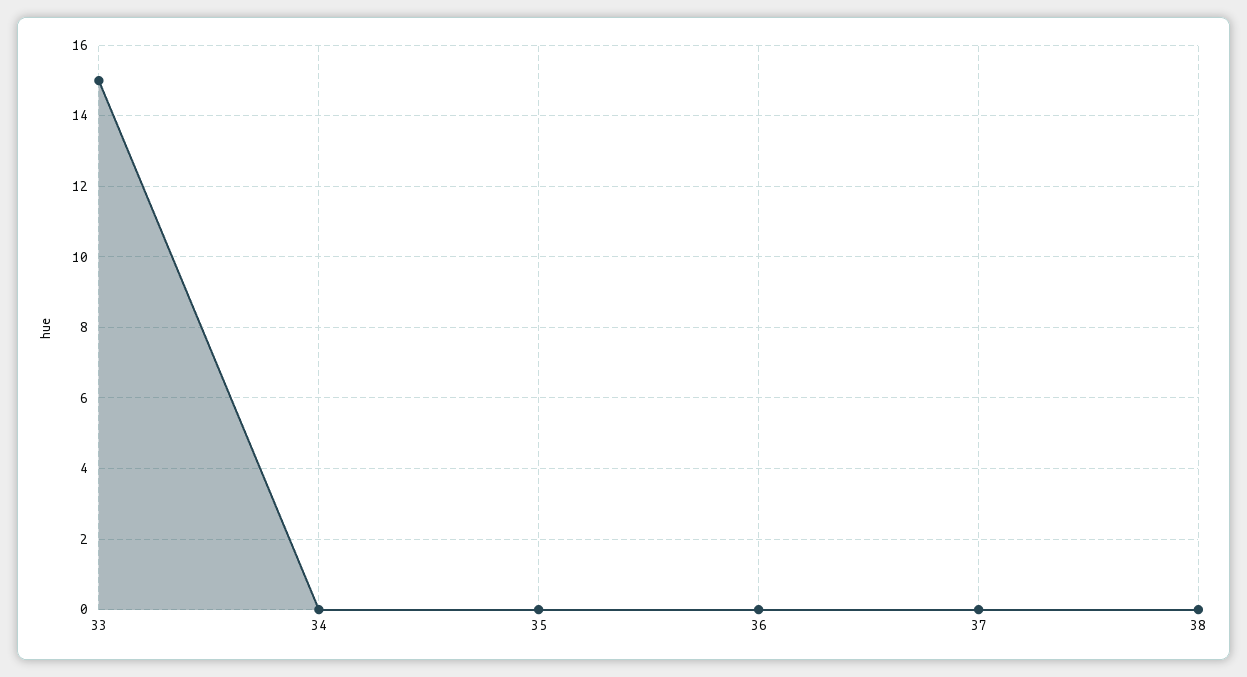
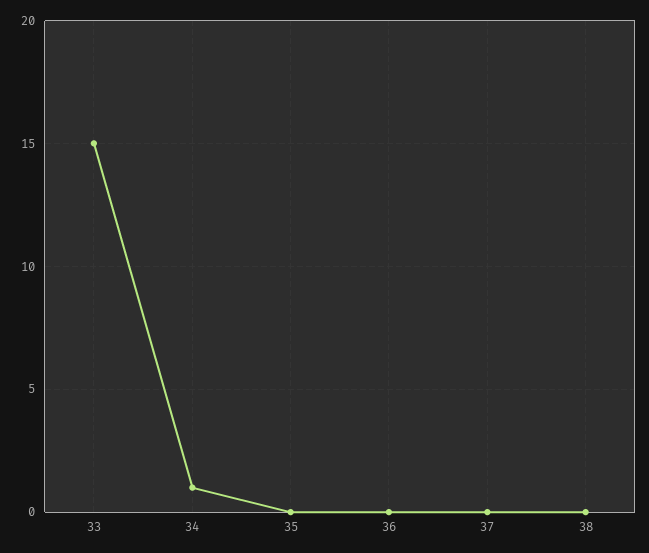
  {
    "33": 15,
-   "34": 0,
+   "34": 1,
    "35": 0,
    "36": 0,
    "37": 0,
    "38": 0
  }

